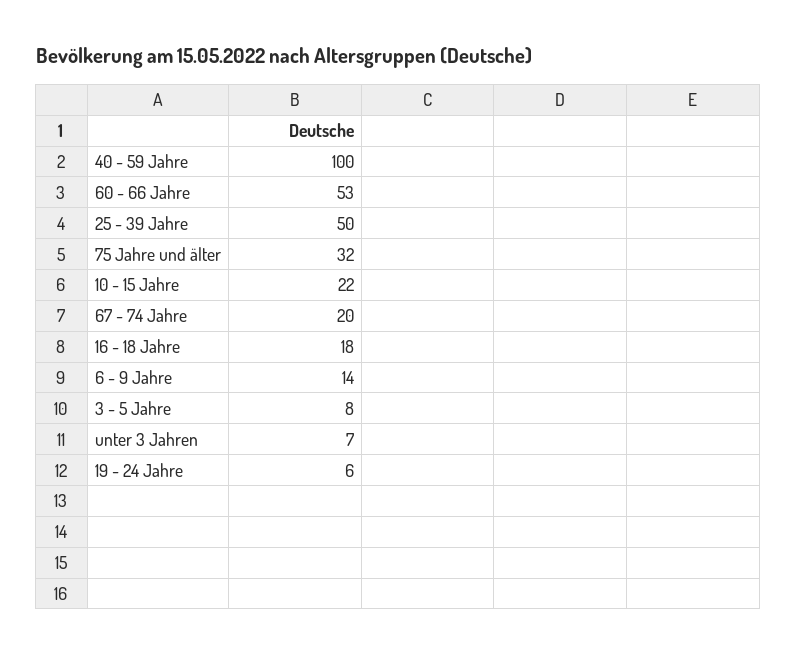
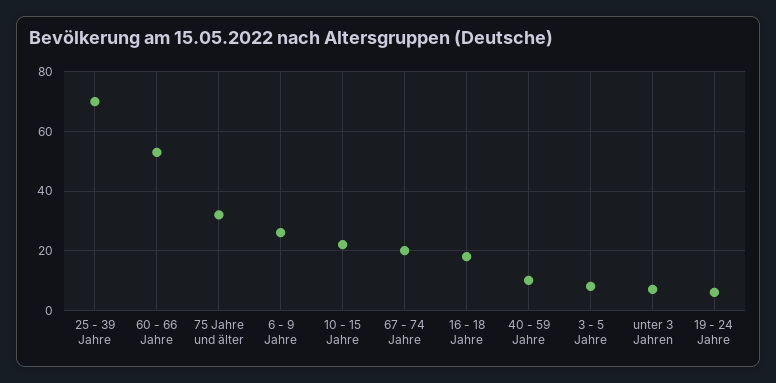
  {
-   "40 - 59 Jahre": 100,
+   "40 - 59 Jahre": 10,
    "60 - 66 Jahre": 53,
-   "25 - 39 Jahre": 50,
+   "25 - 39 Jahre": 70,
    "75 Jahre und älter": 32,
    "10 - 15 Jahre": 22,
    "67 - 74 Jahre": 20,
    "16 - 18 Jahre": 18,
-   "6 - 9 Jahre": 14,
+   "6 - 9 Jahre": 25,
    "3 - 5 Jahre": 8,
    "unter 3 Jahren": 7,
    "19 - 24 Jahre": 6
  }

